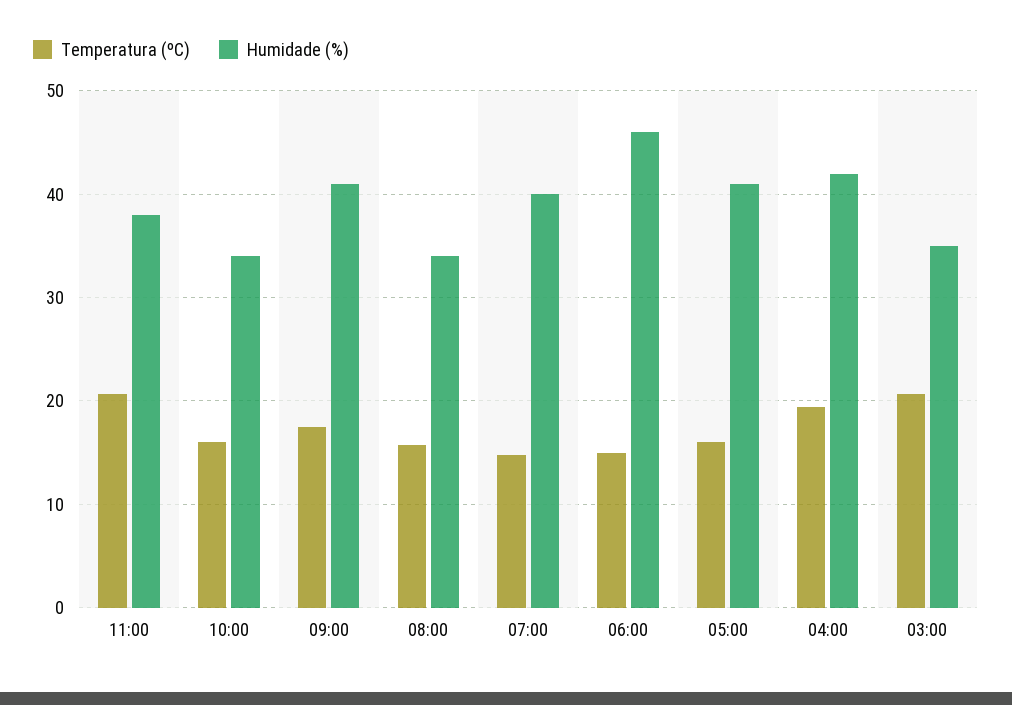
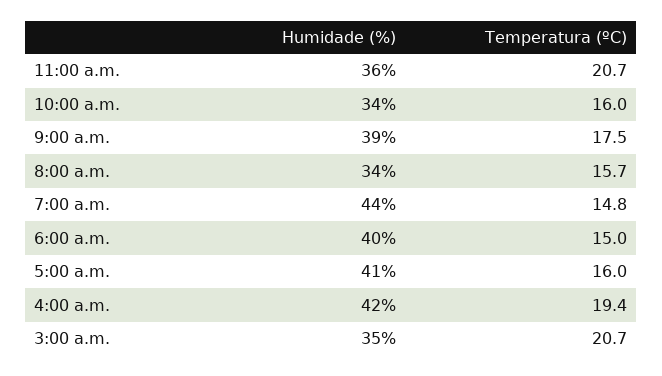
  {
    "Temperatura (ºC)": {
      "11:00": 20.7,
      "10:00": 16,
      "09:00": 17.5,
      "08:00": 15.7,
      "07:00": 14.8,
      "06:00": 15,
      "05:00": 16,
      "04:00": 19.4,
      "03:00": 20.7
    },
    "Humidade (%)": {
-     "11:00": 38,
+     "11:00": 36,
      "10:00": 34,
-     "09:00": 41,
+     "09:00": 39,
      "08:00": 34,
-     "07:00": 40,
+     "07:00": 44,
-     "06:00": 46,
+     "06:00": 40,
      "05:00": 41,
      "04:00": 42,
      "03:00": 35
    }
  }

